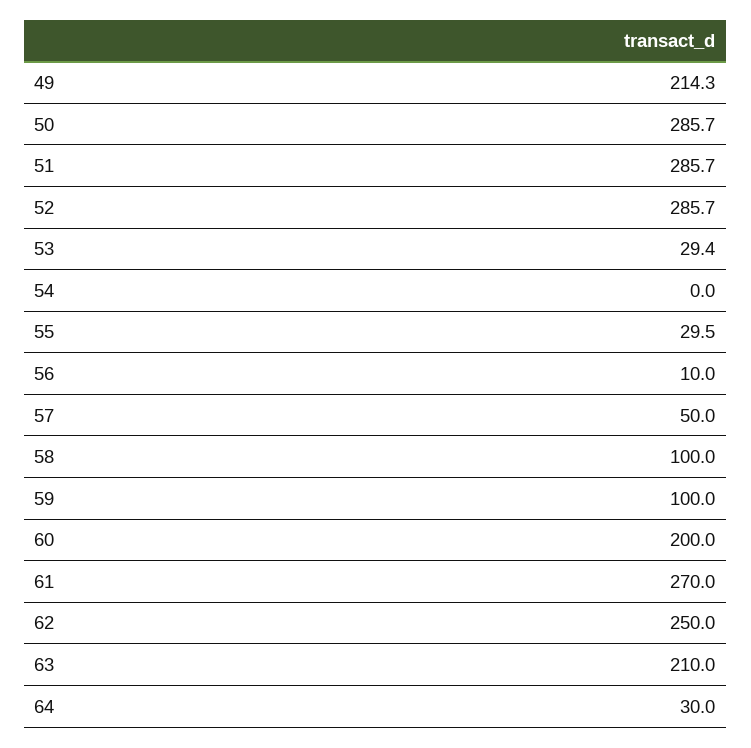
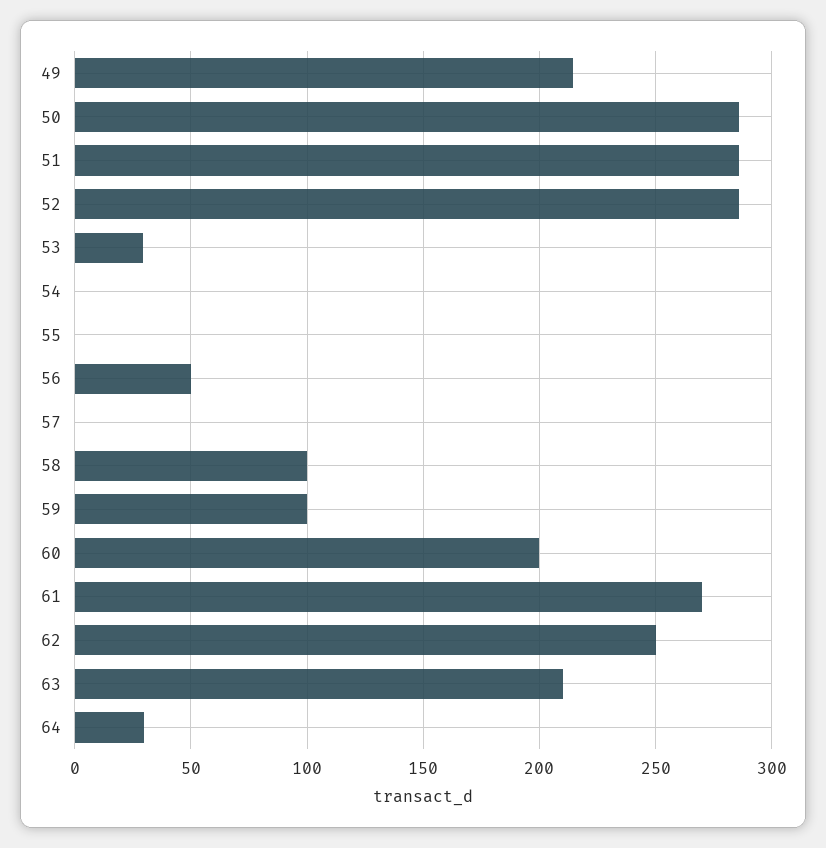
  {
    "49": 214.3,
    "50": 285.7,
    "51": 285.7,
    "52": 285.7,
    "53": 29.4,
    "54": 0,
-   "55": 29.5,
+   "55": 0,
-   "56": 10,
+   "56": 50,
-   "57": 50,
+   "57": 0,
    "58": 100,
    "59": 100,
    "60": 200,
    "61": 270,
    "62": 250,
    "63": 210,
    "64": 30
  }

